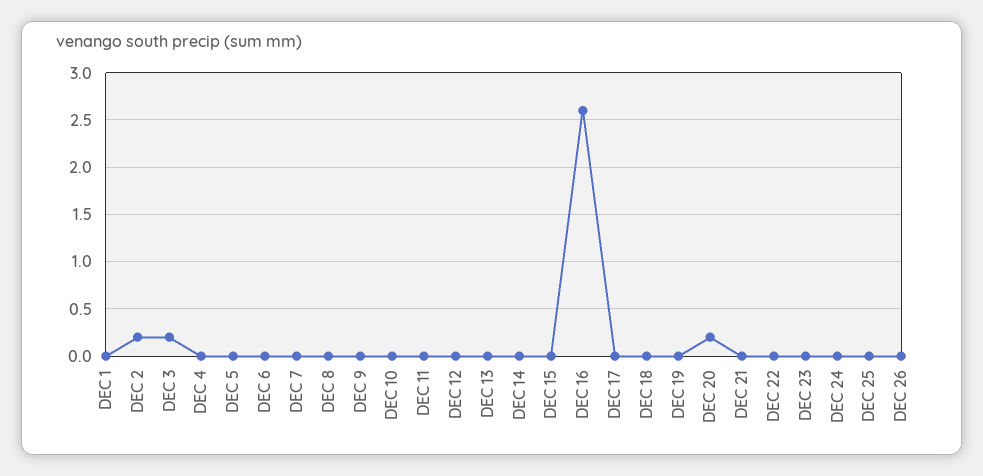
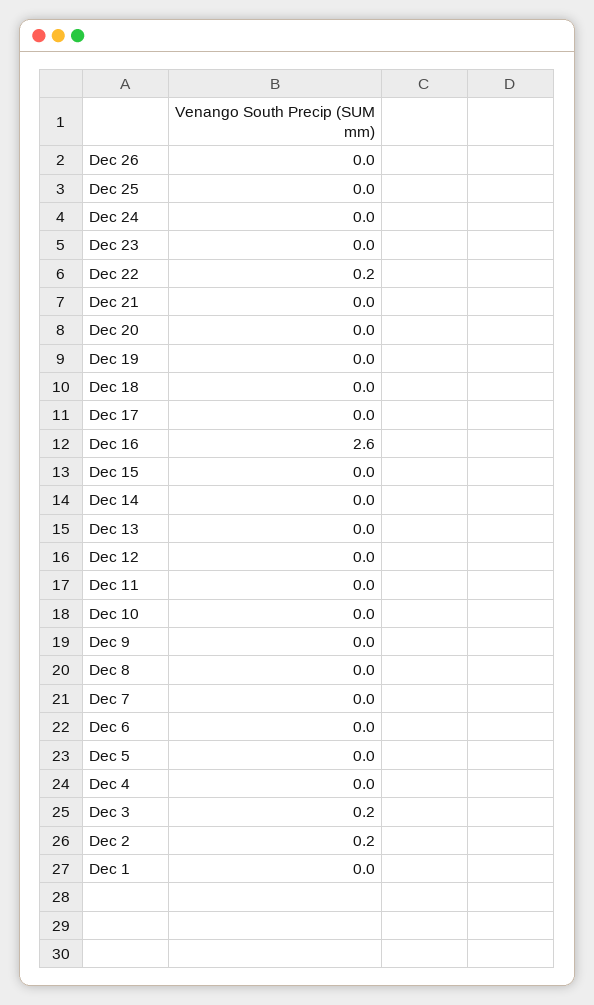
  {
    "DEC 1": 0,
    "DEC 2": 0.2,
    "DEC 3": 0.2,
    "DEC 4": 0,
    "DEC 5": 0,
    "DEC 6": 0,
    "DEC 7": 0,
    "DEC 8": 0,
    "DEC 9": 0,
    "DEC 10": 0,
    "DEC 11": 0,
    "DEC 12": 0,
    "DEC 13": 0,
    "DEC 14": 0,
    "DEC 15": 0,
    "DEC 16": 2.6,
    "DEC 17": 0,
    "DEC 18": 0,
    "DEC 19": 0,
-   "DEC 20": 0.2,
+   "DEC 20": 0,
    "DEC 21": 0,
-   "DEC 22": 0,
+   "DEC 22": 0.2,
    "DEC 23": 0,
    "DEC 24": 0,
    "DEC 25": 0,
    "DEC 26": 0
  }

